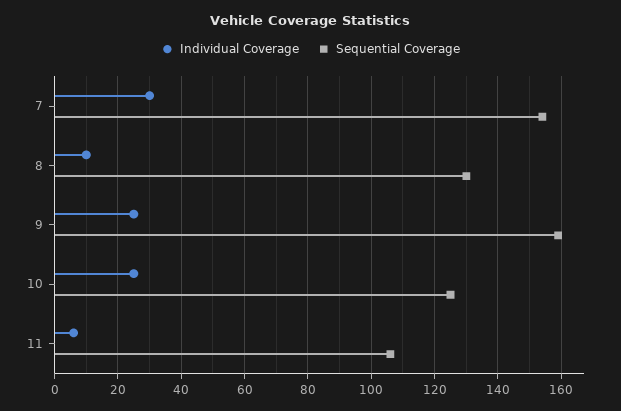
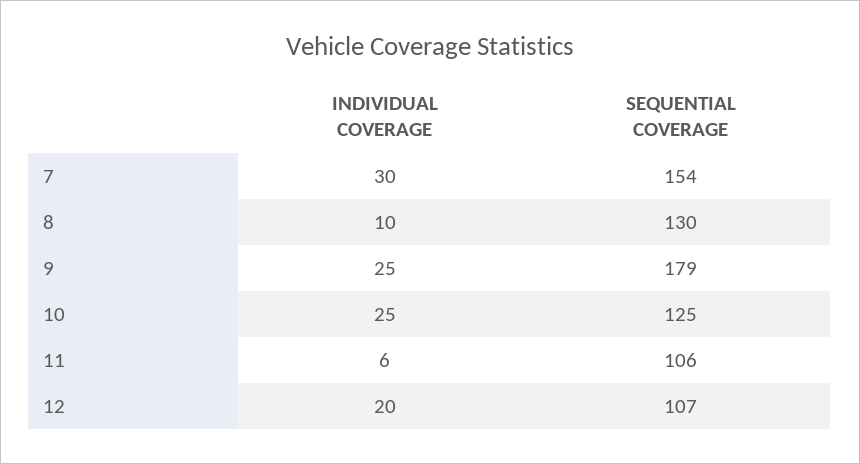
  {
    "Individual Coverage": {
      "7": 30,
      "8": 10,
      "9": 25,
      "10": 25,
-     "11": 6
+     "11": 6,
+     "12": 20
    },
    "Sequential Coverage": {
      "7": 154,
      "8": 130,
-     "9": 160,
+     "9": 179,
      "10": 125,
-     "11": 106
+     "11": 106,
+     "12": 107
    }
  }

